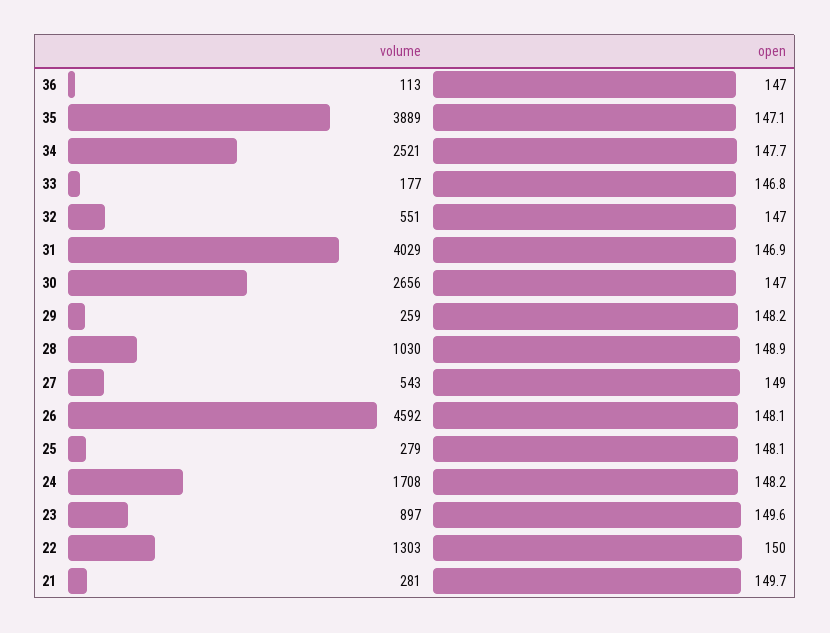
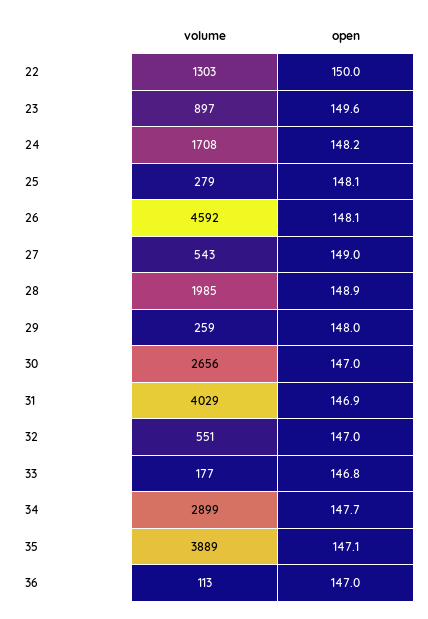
  {
    "volume": {
      "36": 113,
      "35": 3889,
-     "34": 2521,
+     "34": 2899,
      "33": 177,
      "32": 551,
      "31": 4029,
      "30": 2656,
      "29": 259,
-     "28": 1030,
+     "28": 1985,
      "27": 543,
      "26": 4592,
      "25": 279,
      "24": 1708,
      "23": 897,
-     "22": 1303,
+     "22": 1303
-     "21": 281
    },
    "open": {
      "36": 147,
      "35": 147.1,
      "34": 147.7,
      "33": 146.8,
      "32": 147,
      "31": 146.9,
      "30": 147,
-     "29": 148.2,
+     "29": 148,
      "28": 148.9,
      "27": 149,
      "26": 148.1,
      "25": 148.1,
      "24": 148.2,
      "23": 149.6,
-     "22": 150,
+     "22": 150
-     "21": 149.7
    }
  }

